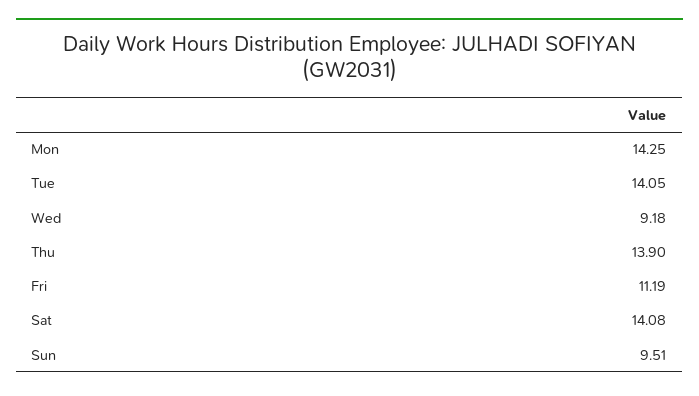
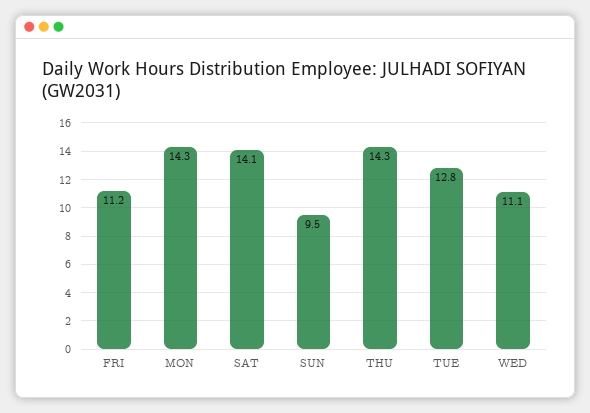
  {
    "Mon": 14.25,
-   "Tue": 14.05,
+   "Tue": 12.8,
-   "Wed": 9.18,
+   "Wed": 11.1,
-   "Thu": 13.9,
+   "Thu": 14.3,
    "Fri": 11.19,
    "Sat": 14.08,
    "Sun": 9.51
  }

